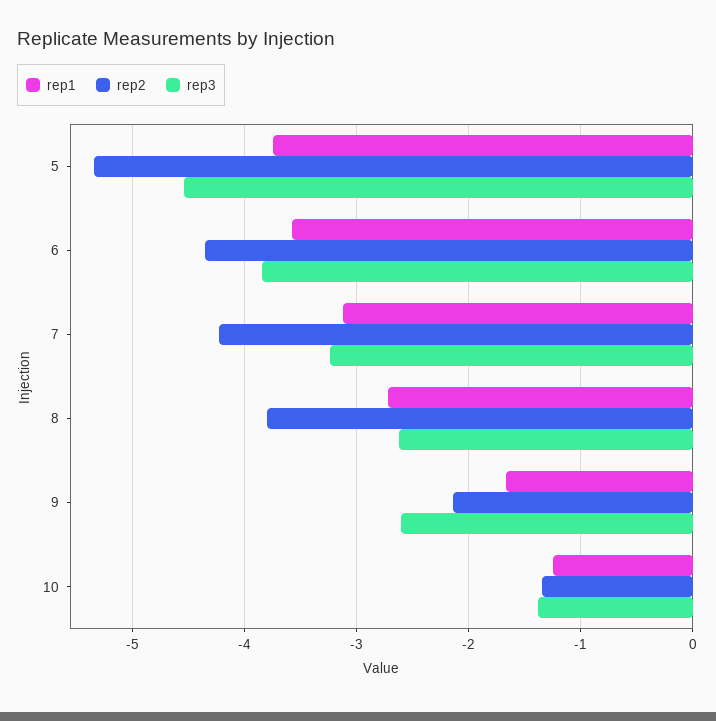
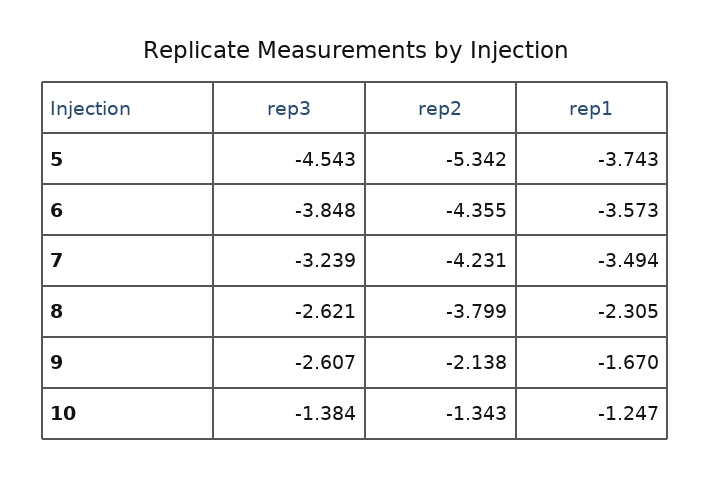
  {
    "rep1": {
      "5": -3.743,
      "6": -3.573,
-     "7": -3.1,
+     "7": -3.494,
-     "8": -2.7,
+     "8": -2.305,
      "9": -1.67,
      "10": -1.247
    },
    "rep2": {
      "5": -5.342,
      "6": -4.355,
      "7": -4.231,
      "8": -3.799,
      "9": -2.138,
      "10": -1.343
    },
    "rep3": {
      "5": -4.543,
      "6": -3.848,
      "7": -3.239,
      "8": -2.621,
      "9": -2.607,
      "10": -1.384
    }
  }

